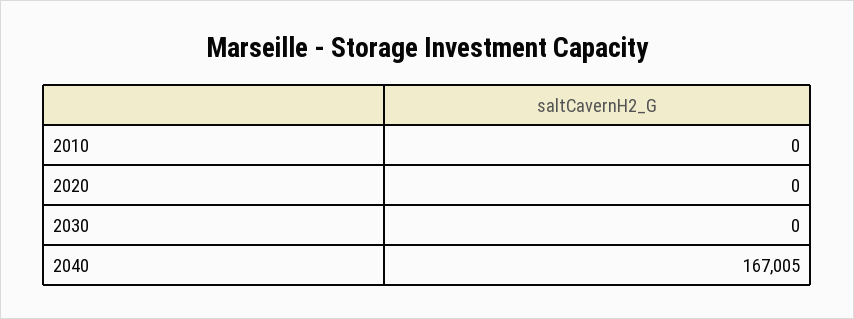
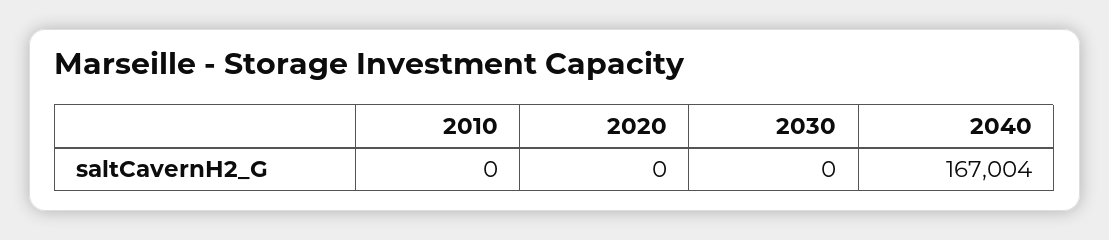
  {
    "2010": 0,
    "2020": 0,
    "2030": 0,
-   "2040": 167005
+   "2040": 167004
  }

